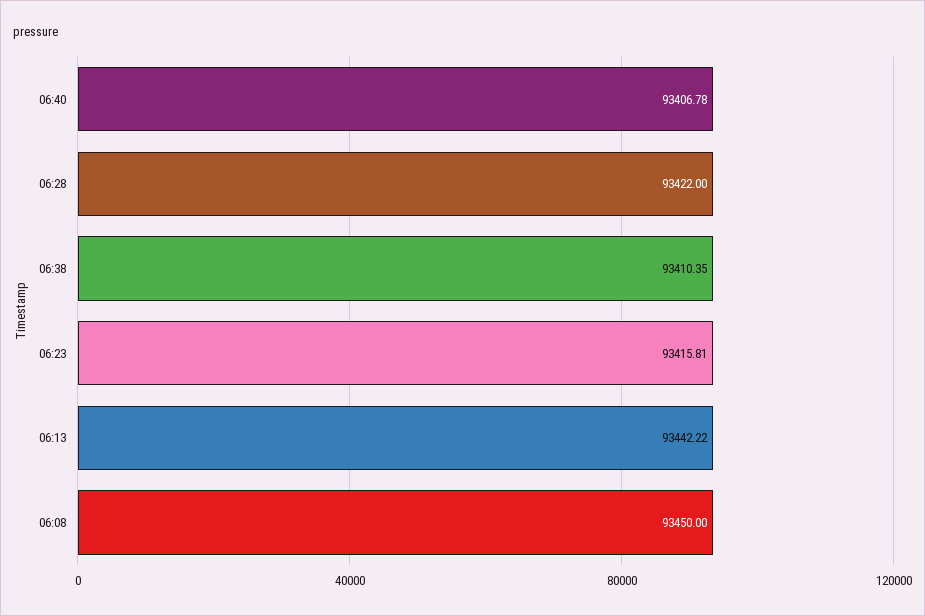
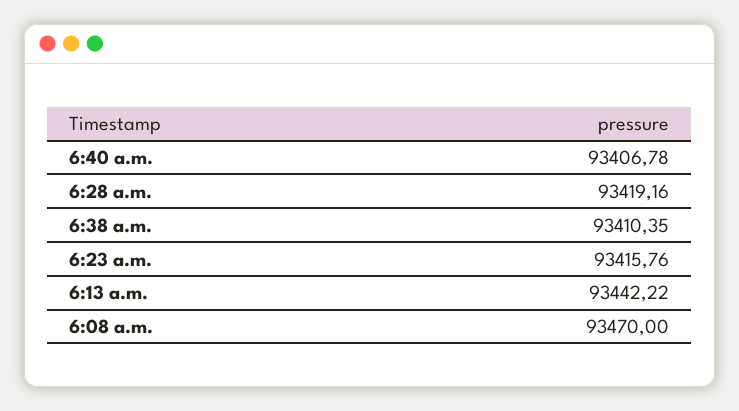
  {
    "06:40": 93406.78,
-   "06:28": 93422,
+   "06:28": 93419.16,
    "06:38": 93410.35,
-   "06:23": 93415.81,
+   "06:23": 93415.76,
    "06:13": 93442.22,
-   "06:08": 93450
+   "06:08": 93470
  }

